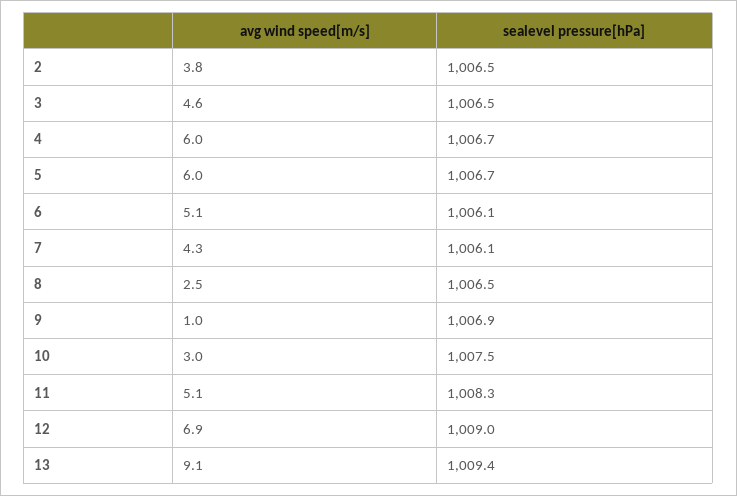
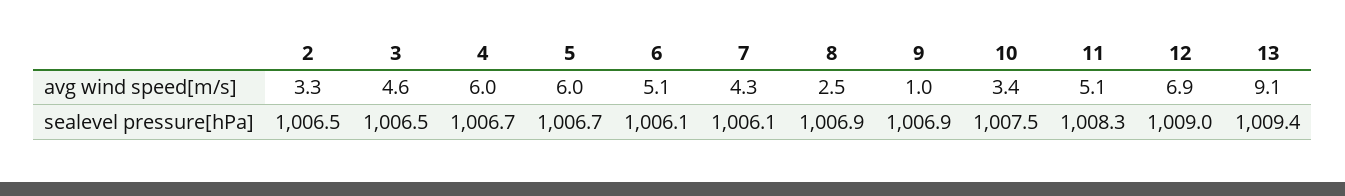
  {
    "avg wind speed[m/s]": {
-     "2": 3.8,
+     "2": 3.3,
      "3": 4.6,
      "4": 6,
      "5": 6,
      "6": 5.1,
      "7": 4.3,
      "8": 2.5,
      "9": 1,
-     "10": 3,
+     "10": 3.4,
      "11": 5.1,
      "12": 6.9,
      "13": 9.1
    },
    "sealevel pressure[hPa]": {
      "2": 1006.5,
      "3": 1006.5,
      "4": 1006.7,
      "5": 1006.7,
      "6": 1006.1,
      "7": 1006.1,
-     "8": 1006.5,
+     "8": 1006.9,
      "9": 1006.9,
      "10": 1007.5,
      "11": 1008.3,
      "12": 1009,
      "13": 1009.4
    }
  }

